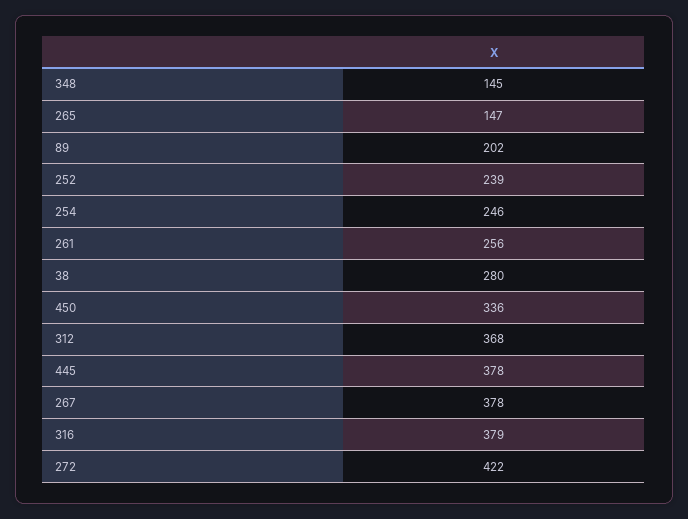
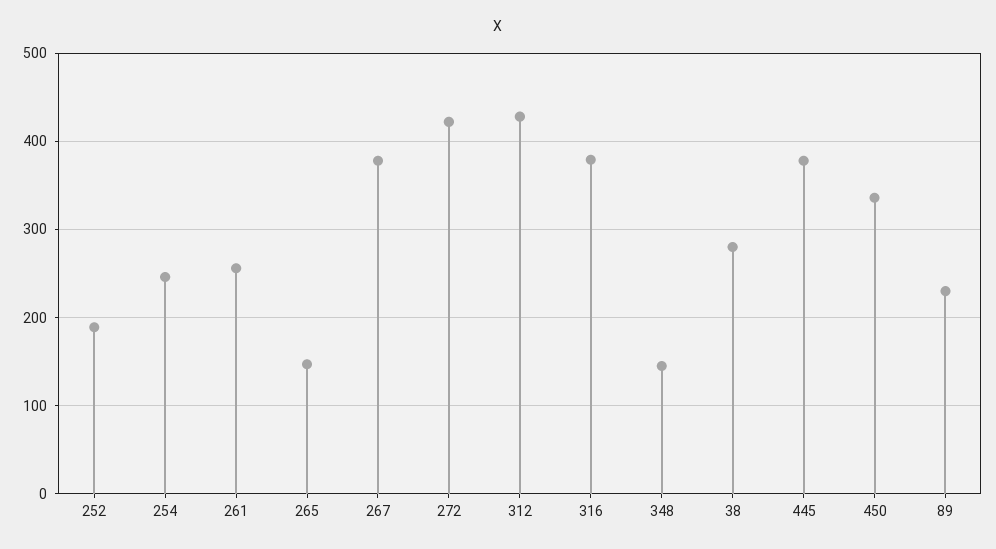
  {
    "348": 145,
    "265": 147,
-   "89": 202,
+   "89": 230,
-   "252": 239,
+   "252": 190,
    "254": 246,
    "261": 256,
    "38": 280,
    "450": 336,
-   "312": 368,
+   "312": 430,
    "445": 378,
    "267": 378,
    "316": 379,
    "272": 422
  }

